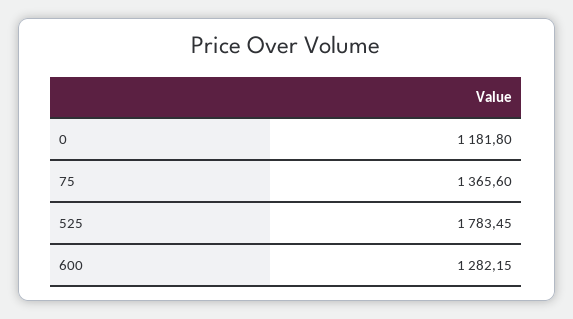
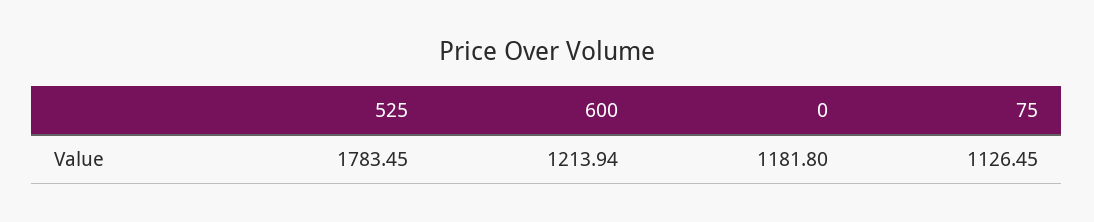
  {
    "0": 1181.8,
-   "75": 1365.6,
+   "75": 1126.45,
    "525": 1783.45,
-   "600": 1282.15
+   "600": 1213.94
  }

